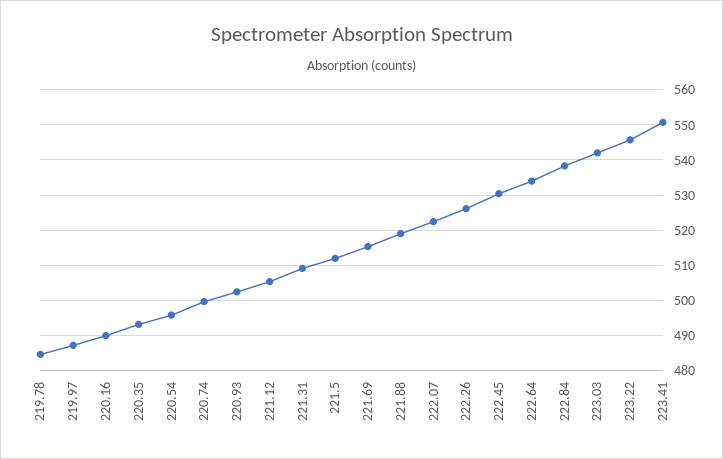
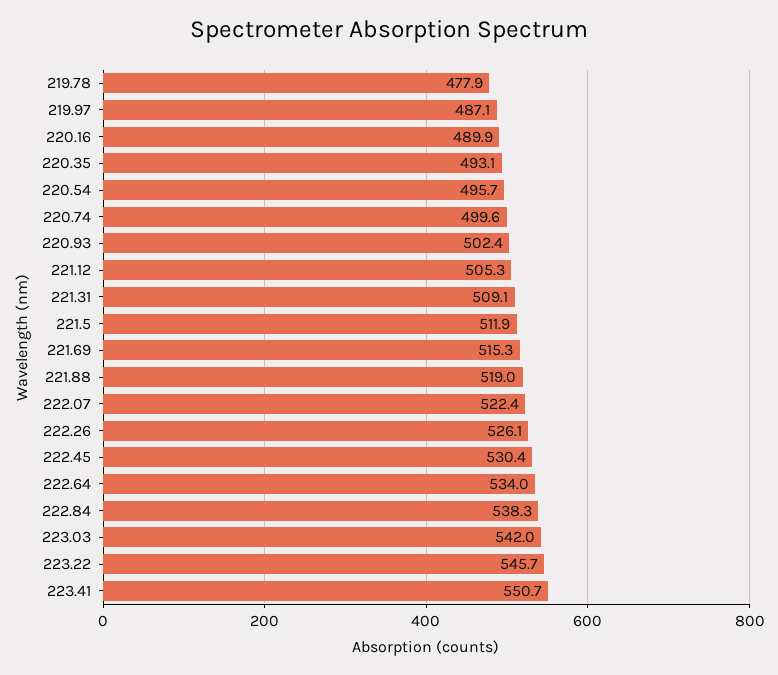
  {
-   "219.78": 484,
+   "219.78": 477.9,
    "219.97": 487.1,
    "220.16": 489.9,
    "220.35": 493.1,
    "220.54": 495.7,
    "220.74": 499.6,
    "220.93": 502.4,
    "221.12": 505.3,
    "221.31": 509.1,
    "221.5": 511.9,
    "221.69": 515.3,
    "221.88": 519,
    "222.07": 522.4,
    "222.26": 526.1,
    "222.45": 530.4,
    "222.64": 534,
    "222.84": 538.3,
    "223.03": 542,
    "223.22": 545.7,
    "223.41": 550.7
  }

